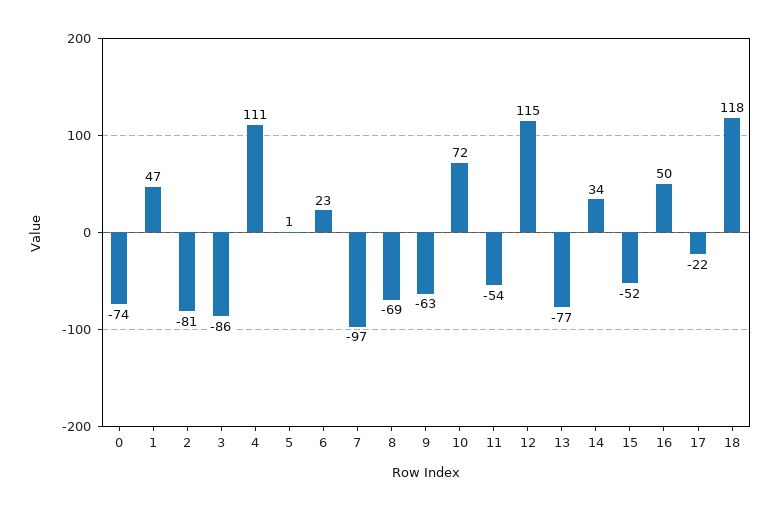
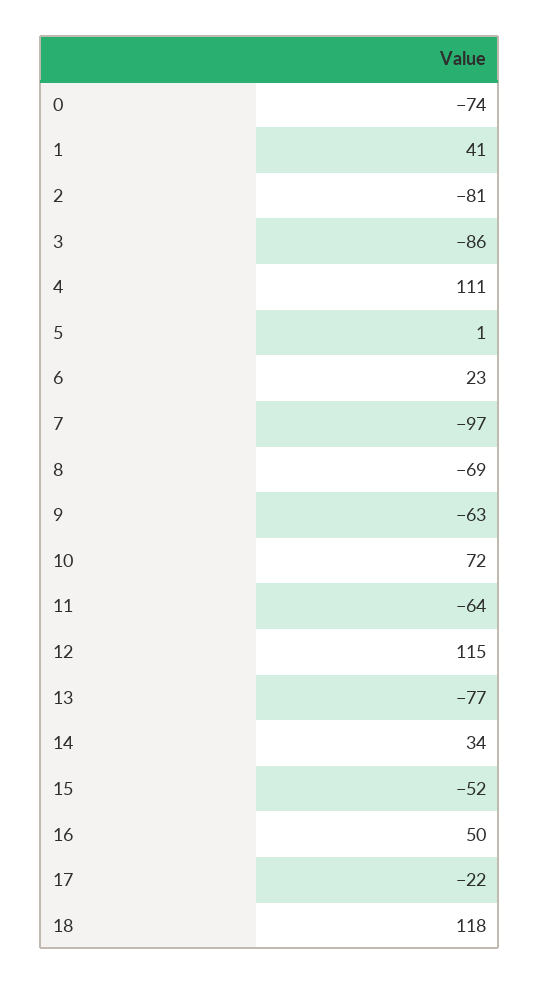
  {
    "0": -74,
-   "1": 47,
+   "1": 41,
    "2": -81,
    "3": -86,
    "4": 111,
    "5": 1,
    "6": 23,
    "7": -97,
    "8": -69,
    "9": -63,
    "10": 72,
-   "11": -54,
+   "11": -64,
    "12": 115,
    "13": -77,
    "14": 34,
    "15": -52,
    "16": 50,
    "17": -22,
    "18": 118
  }

